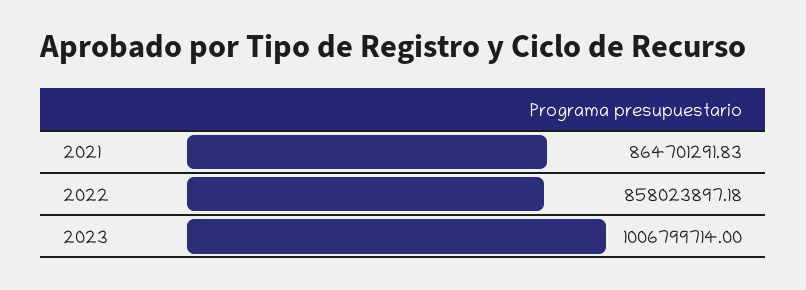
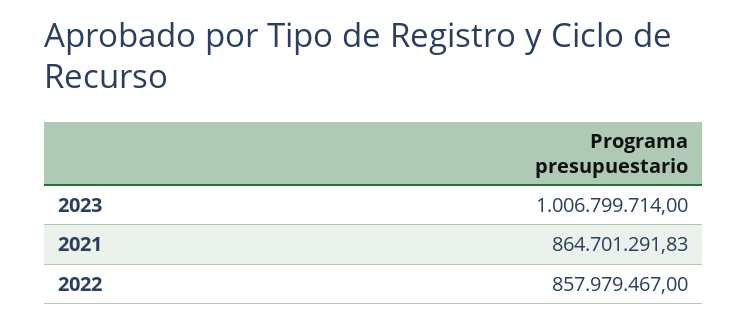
  {
    "2021": 864701291.83,
-   "2022": 858023897.18,
+   "2022": 857979467,
    "2023": 1006799714
  }

